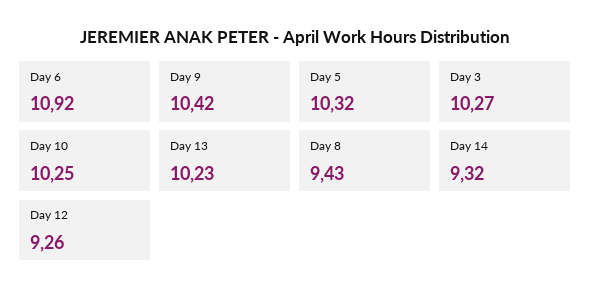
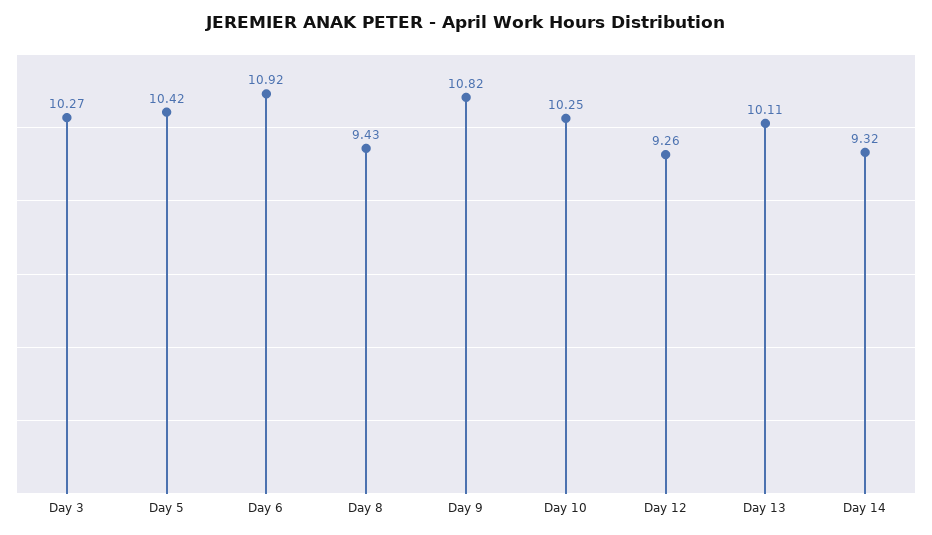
  {
    "Day 6": 10.92,
-   "Day 9": 10.42,
+   "Day 9": 10.82,
-   "Day 5": 10.32,
+   "Day 5": 10.42,
    "Day 3": 10.27,
    "Day 10": 10.25,
-   "Day 13": 10.23,
+   "Day 13": 10.11,
    "Day 8": 9.43,
    "Day 14": 9.32,
    "Day 12": 9.26
  }

